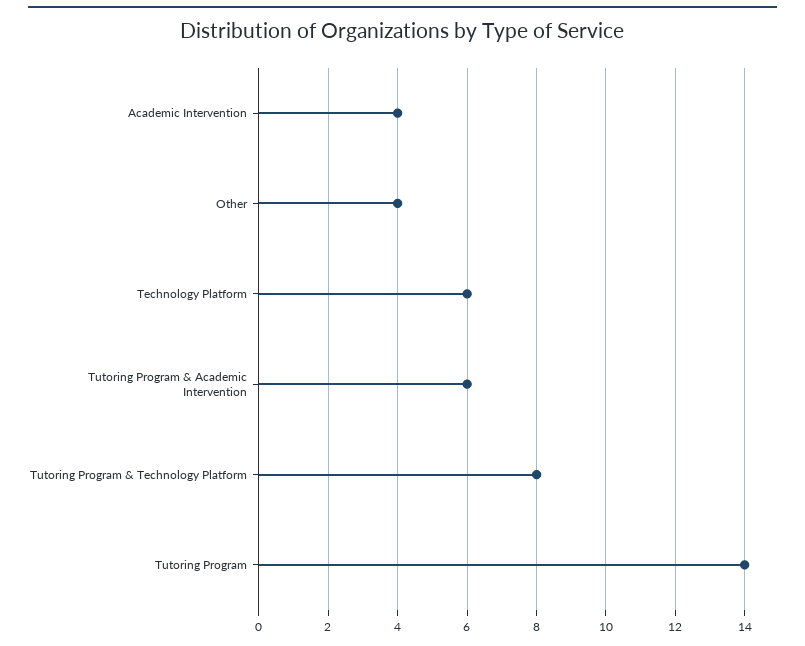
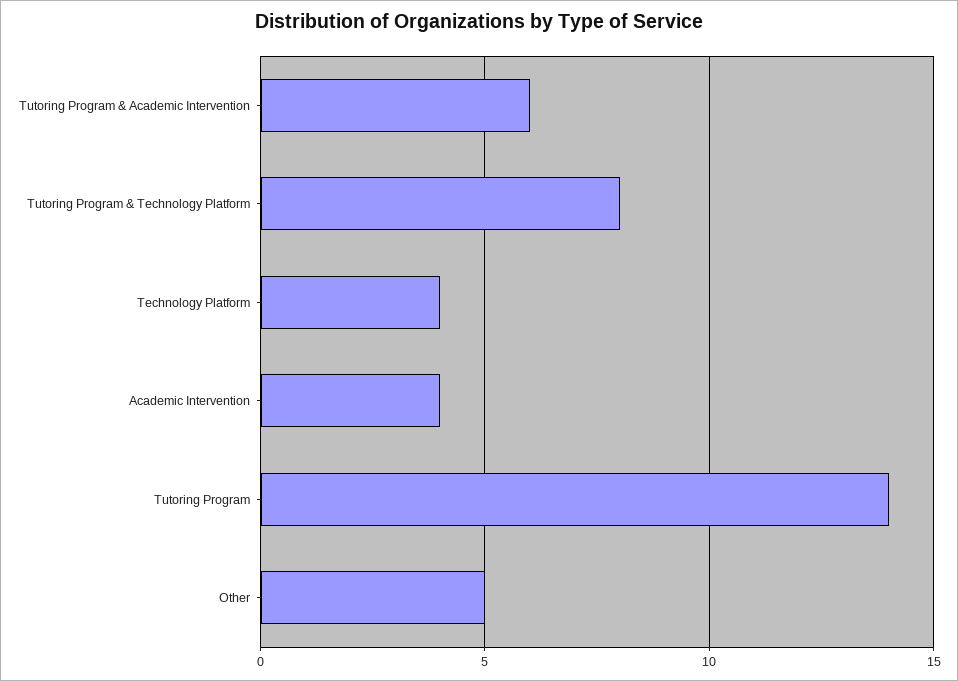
  {
    "Academic Intervention": 4,
-   "Other": 4,
+   "Other": 5,
-   "Technology Platform": 6,
+   "Technology Platform": 4,
    "Tutoring Program & Academic Intervention": 6,
    "Tutoring Program & Technology Platform": 8,
    "Tutoring Program": 14
  }

